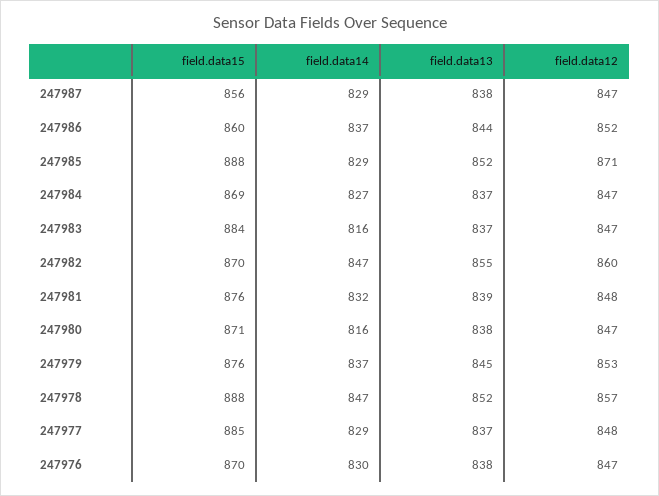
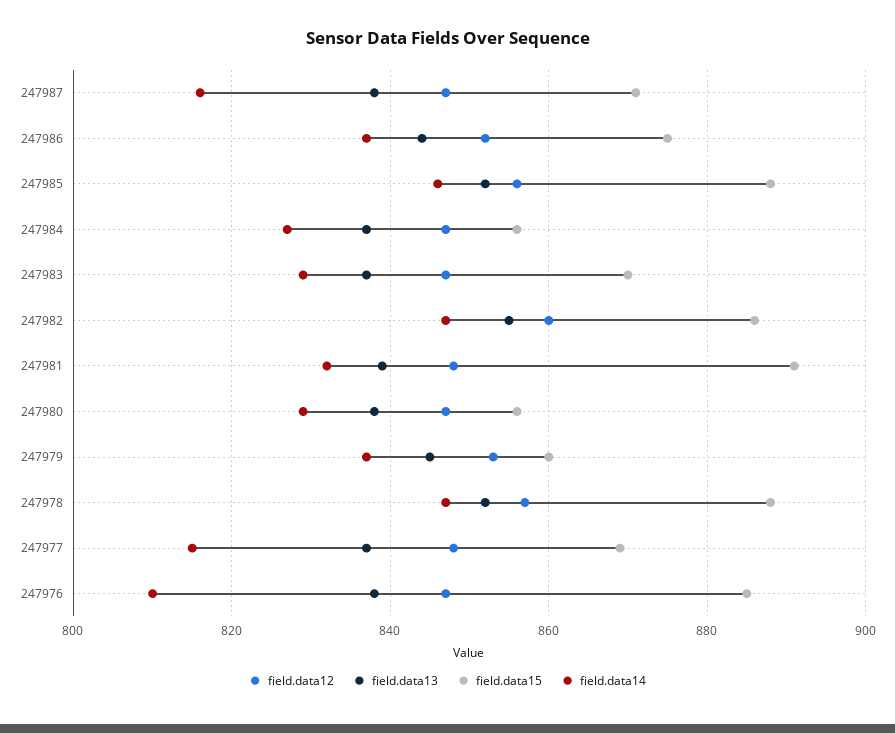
  {
    "field.data15": {
-     "247987": 856,
+     "247987": 870,
-     "247986": 860,
+     "247986": 875,
      "247985": 888,
-     "247984": 869,
+     "247984": 855,
-     "247983": 884,
+     "247983": 870,
-     "247982": 870,
+     "247982": 885,
-     "247981": 876,
+     "247981": 890,
-     "247980": 871,
+     "247980": 855,
-     "247979": 876,
+     "247979": 860,
      "247978": 888,
-     "247977": 885,
+     "247977": 870,
-     "247976": 870
+     "247976": 885
    },
    "field.data14": {
-     "247987": 829,
+     "247987": 815,
      "247986": 837,
-     "247985": 829,
+     "247985": 845,
      "247984": 827,
-     "247983": 816,
+     "247983": 830,
      "247982": 847,
      "247981": 832,
-     "247980": 816,
+     "247980": 830,
      "247979": 837,
      "247978": 847,
-     "247977": 829,
+     "247977": 815,
-     "247976": 830
+     "247976": 810
    },
    "field.data13": {
      "247987": 838,
      "247986": 844,
      "247985": 852,
      "247984": 837,
      "247983": 837,
      "247982": 855,
      "247981": 839,
      "247980": 838,
      "247979": 845,
      "247978": 852,
      "247977": 837,
      "247976": 838
    },
    "field.data12": {
      "247987": 847,
      "247986": 852,
-     "247985": 871,
+     "247985": 855,
      "247984": 847,
      "247983": 847,
      "247982": 860,
      "247981": 848,
      "247980": 847,
      "247979": 853,
      "247978": 857,
      "247977": 848,
      "247976": 847
    }
  }

